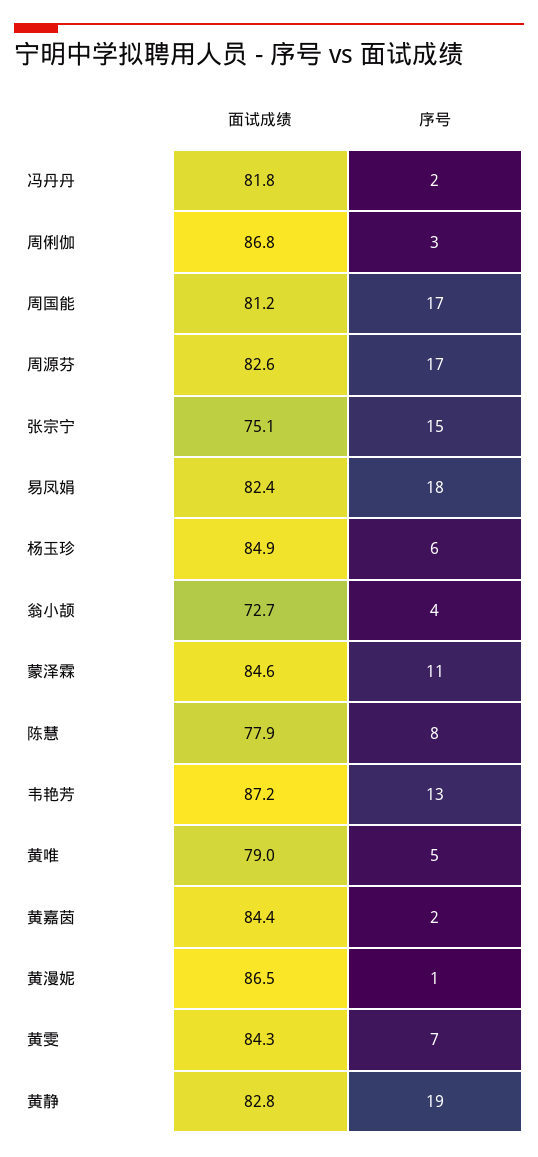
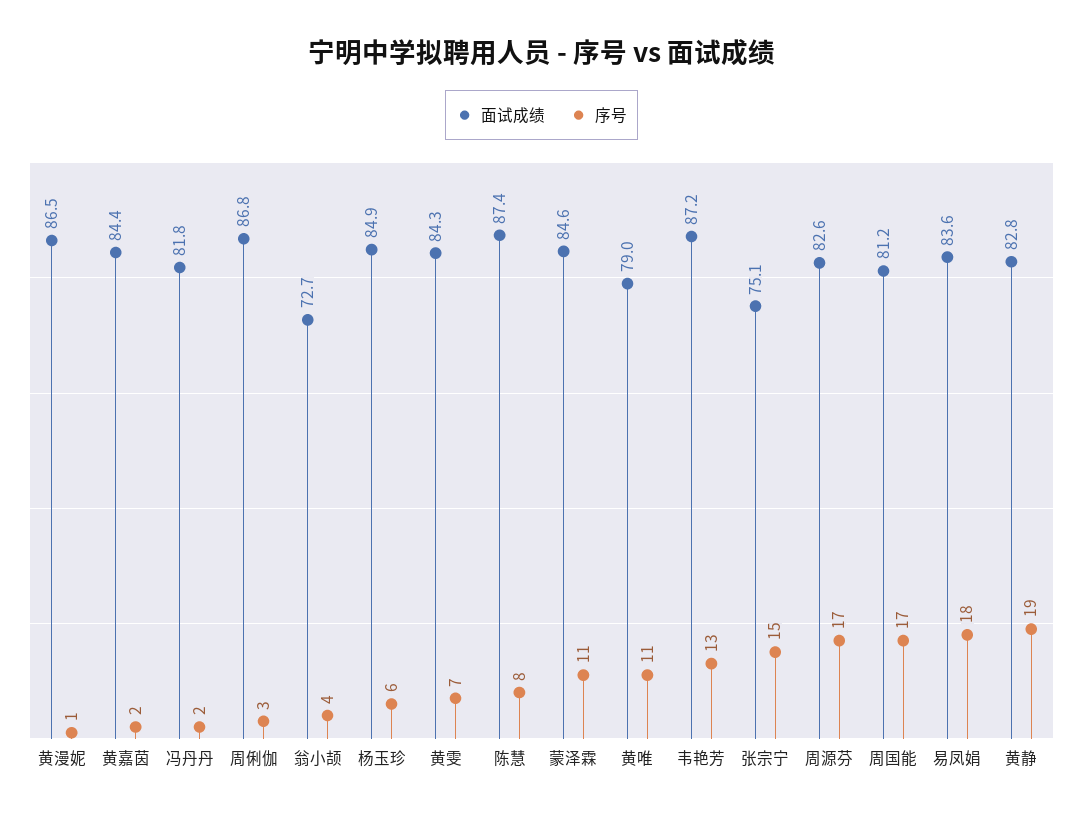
  {
    "面试成绩": {
      "冯丹丹": 81.8,
      "周俐伽": 86.8,
      "周国能": 81.2,
      "周源芬": 82.6,
      "张宗宁": 75.1,
-     "易凤娟": 82.4,
+     "易凤娟": 83.6,
      "杨玉珍": 84.9,
      "翁小颉": 72.7,
      "蒙泽霖": 84.6,
-     "陈慧": 77.9,
+     "陈慧": 87.4,
      "韦艳芳": 87.2,
      "黄唯": 79,
      "黄嘉茵": 84.4,
      "黄漫妮": 86.5,
      "黄雯": 84.3,
      "黄静": 82.8
    },
    "序号": {
      "冯丹丹": 2,
      "周俐伽": 3,
      "周国能": 17,
      "周源芬": 17,
      "张宗宁": 15,
      "易凤娟": 18,
      "杨玉珍": 6,
      "翁小颉": 4,
      "蒙泽霖": 11,
      "陈慧": 8,
      "韦艳芳": 13,
-     "黄唯": 5,
+     "黄唯": 11,
      "黄嘉茵": 2,
      "黄漫妮": 1,
      "黄雯": 7,
      "黄静": 19
    }
  }

